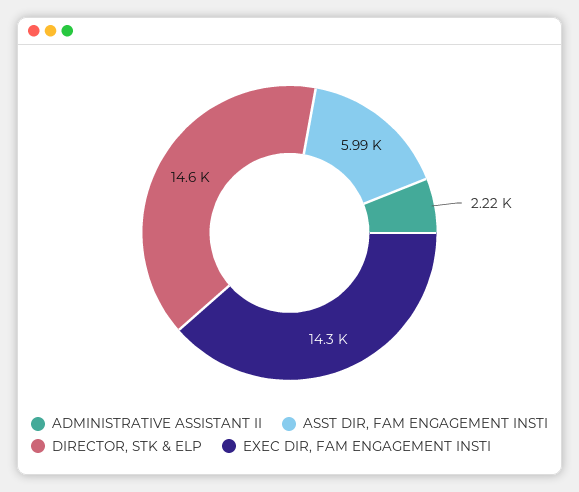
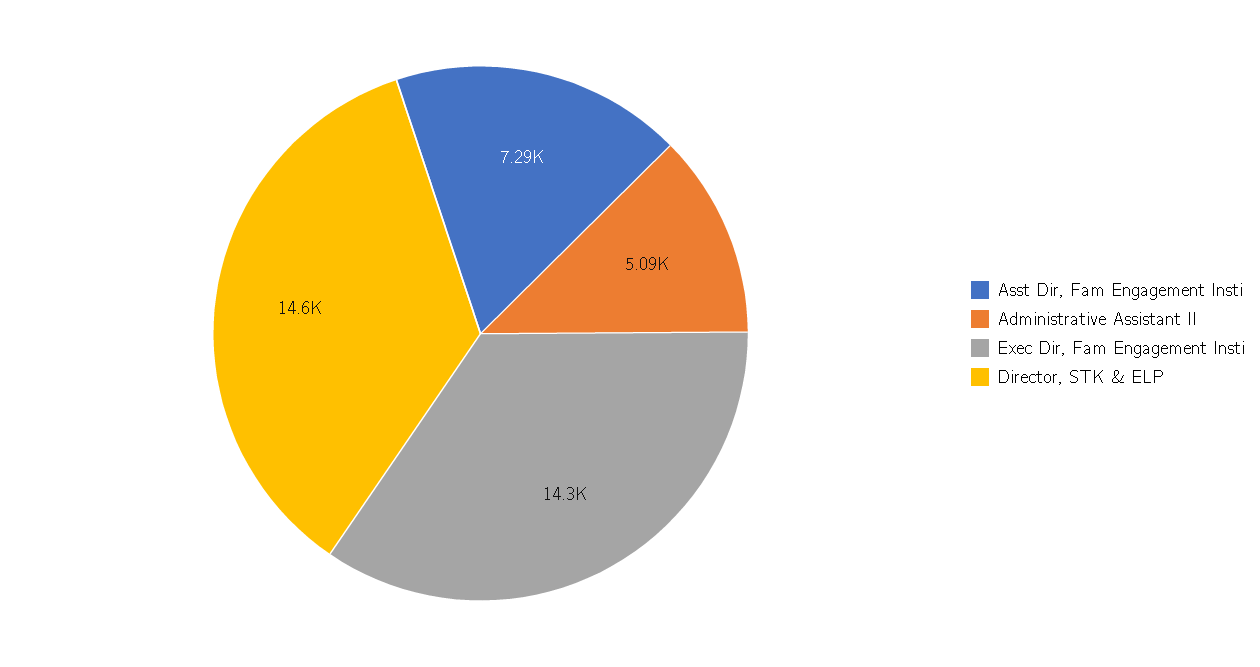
  {
-   "ADMINISTRATIVE ASSISTANT II": 2220,
+   "ADMINISTRATIVE ASSISTANT II": 5090,
-   "ASST DIR, FAM ENGAGEMENT INSTI": 5990,
+   "ASST DIR, FAM ENGAGEMENT INSTI": 7290,
    "DIRECTOR, STK & ELP": 14600,
    "EXEC DIR, FAM ENGAGEMENT INSTI": 14300
  }

